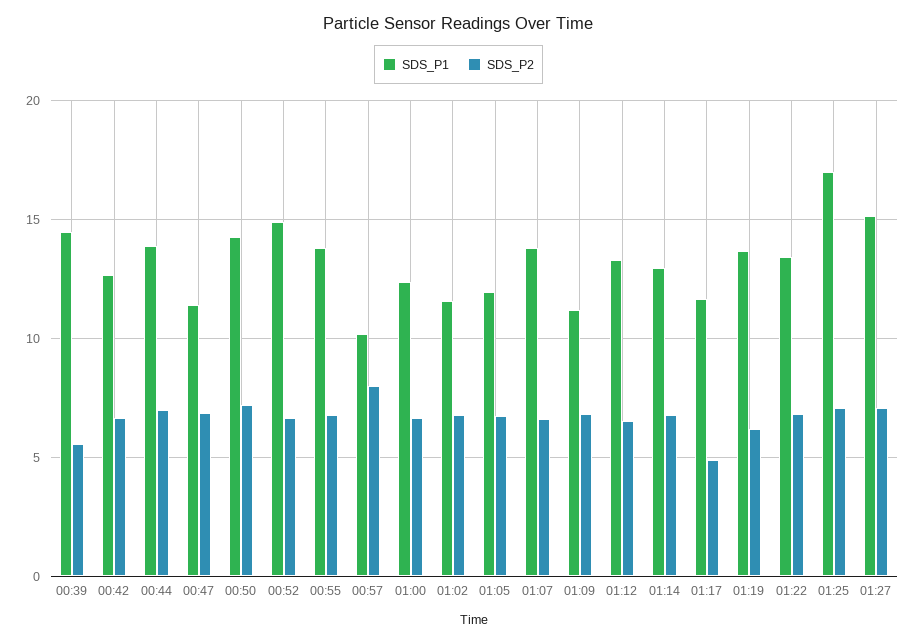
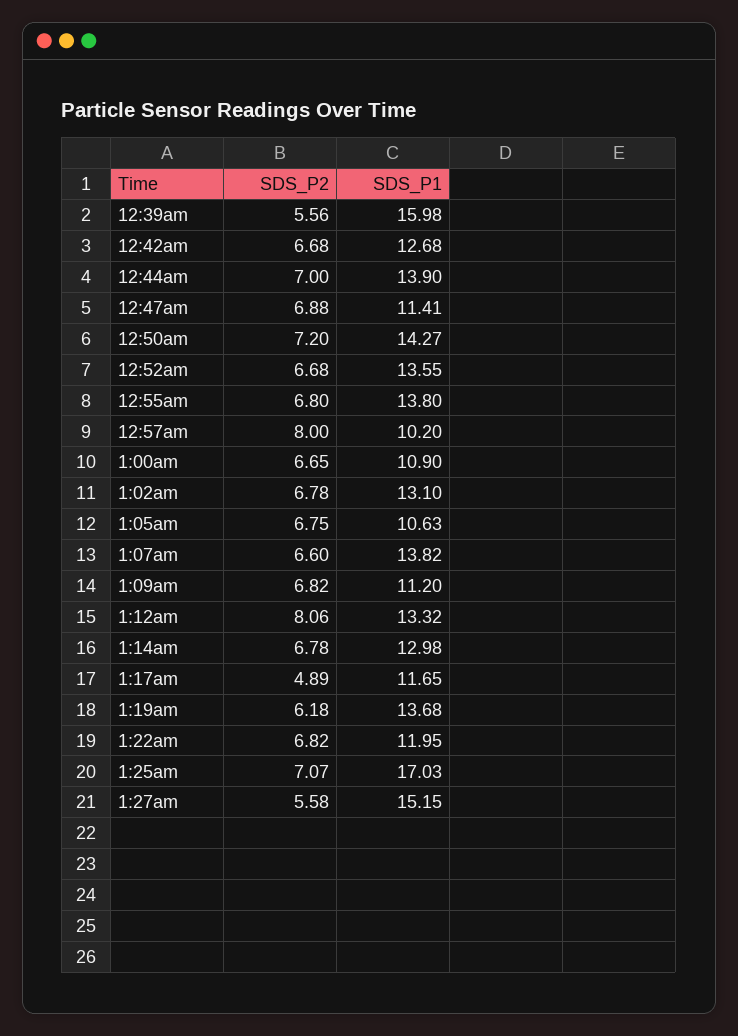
  {
    "SDS_P1": {
-     "00:39": 14.5,
+     "00:39": 15.98,
      "00:42": 12.68,
      "00:44": 13.9,
      "00:47": 11.41,
      "00:50": 14.27,
-     "00:52": 15,
+     "00:52": 13.55,
      "00:55": 13.8,
      "00:57": 10.2,
-     "01:00": 12.5,
+     "01:00": 10.9,
-     "01:02": 11.5,
+     "01:02": 13.1,
-     "01:05": 12,
+     "01:05": 10.63,
      "01:07": 13.82,
      "01:09": 11.2,
      "01:12": 13.32,
      "01:14": 12.98,
      "01:17": 11.65,
      "01:19": 13.68,
-     "01:22": 13.5,
+     "01:22": 11.95,
      "01:25": 17.03,
      "01:27": 15.15
    },
    "SDS_P2": {
      "00:39": 5.56,
      "00:42": 6.68,
      "00:44": 7,
      "00:47": 6.88,
      "00:50": 7.2,
      "00:52": 6.68,
      "00:55": 6.8,
      "00:57": 8,
      "01:00": 6.65,
      "01:02": 6.78,
      "01:05": 6.75,
      "01:07": 6.6,
      "01:09": 6.82,
-     "01:12": 6.5,
+     "01:12": 8.06,
      "01:14": 6.78,
      "01:17": 4.89,
      "01:19": 6.18,
      "01:22": 6.82,
      "01:25": 7.07,
-     "01:27": 7
+     "01:27": 5.58
    }
  }

